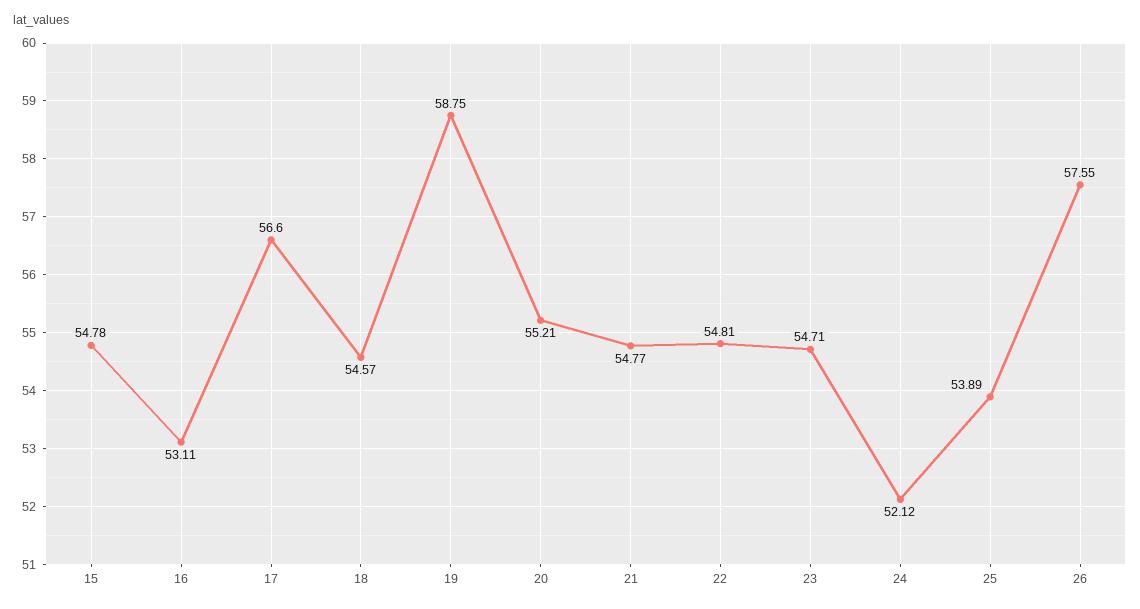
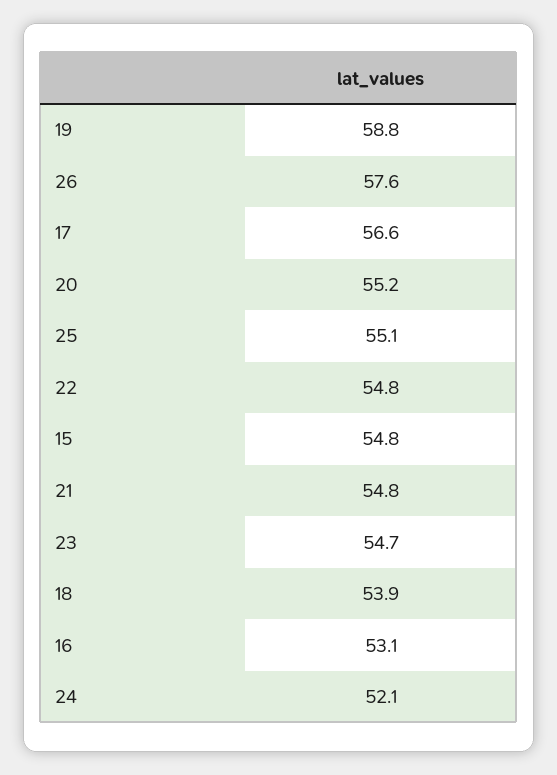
  {
    "15": 54.78,
    "16": 53.11,
    "17": 56.6,
-   "18": 54.57,
+   "18": 53.9,
    "19": 58.75,
    "20": 55.21,
    "21": 54.77,
    "22": 54.81,
    "23": 54.71,
    "24": 52.12,
-   "25": 53.89,
+   "25": 55.1,
    "26": 57.55
  }

